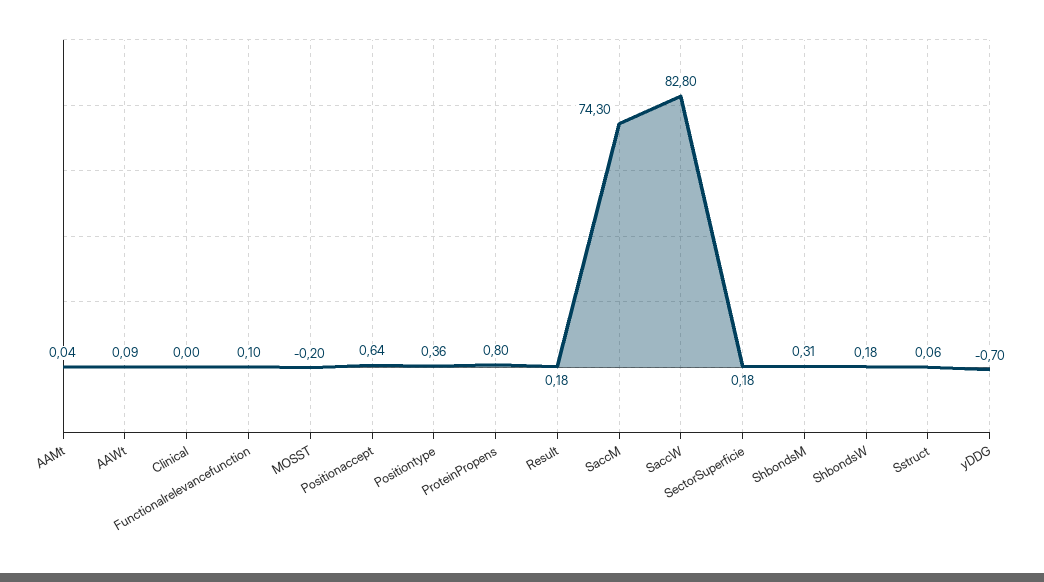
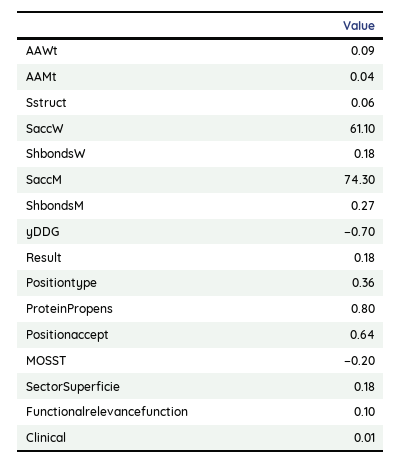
  {
    "AAMt": 0.04,
    "AAWt": 0.09,
-   "Clinical": 0,
+   "Clinical": 0.01,
    "Functionalrelevancefunction": 0.1,
    "MOSST": -0.2,
    "Positionaccept": 0.64,
    "Positiontype": 0.36,
    "ProteinPropens": 0.8,
    "Result": 0.18,
    "SaccM": 74.3,
-   "SaccW": 82.8,
+   "SaccW": 61.1,
    "SectorSuperficie": 0.18,
-   "ShbondsM": 0.31,
+   "ShbondsM": 0.27,
    "ShbondsW": 0.18,
    "Sstruct": 0.06,
    "yDDG": -0.7
  }

